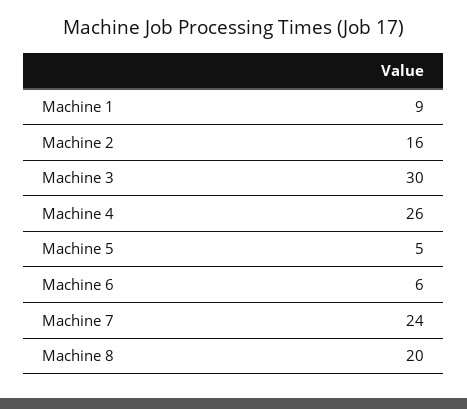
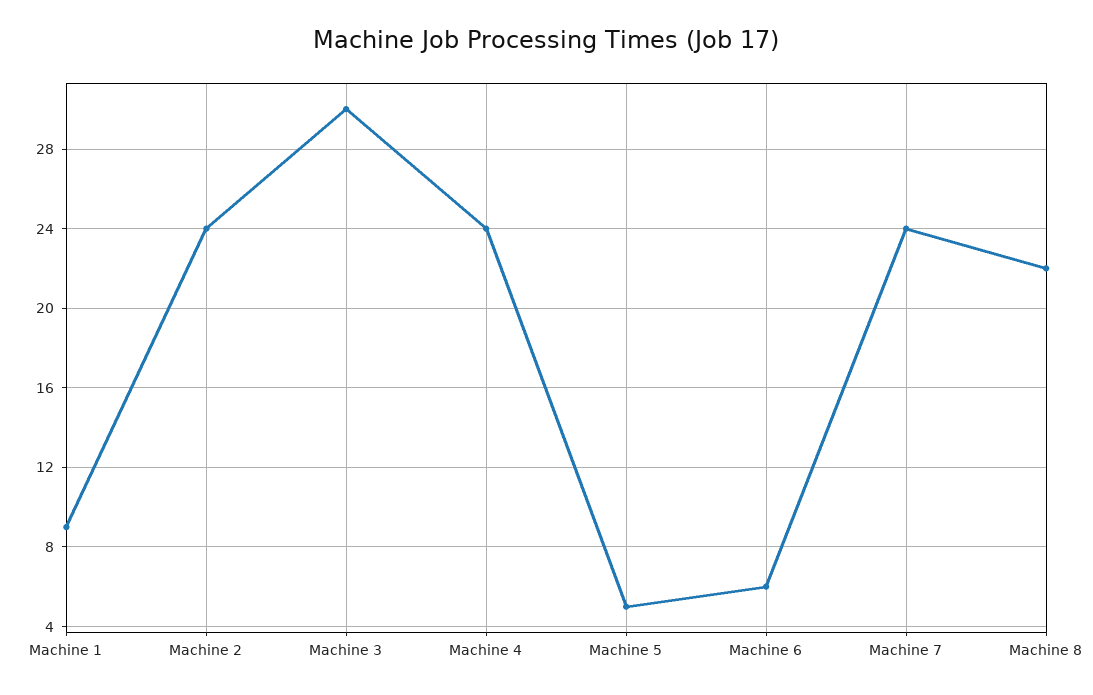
  {
    "Machine 1": 9,
-   "Machine 2": 16,
+   "Machine 2": 24,
    "Machine 3": 30,
-   "Machine 4": 26,
+   "Machine 4": 24,
    "Machine 5": 5,
    "Machine 6": 6,
    "Machine 7": 24,
-   "Machine 8": 20
+   "Machine 8": 22
  }

